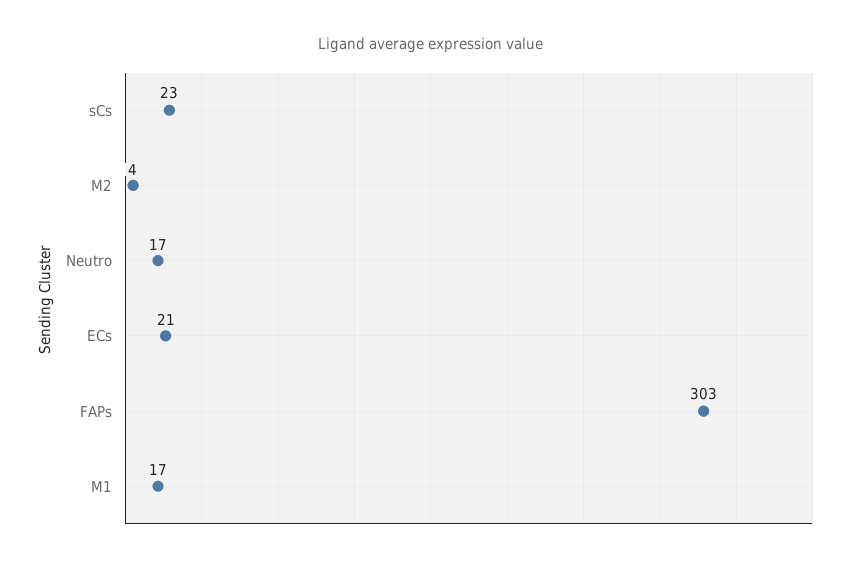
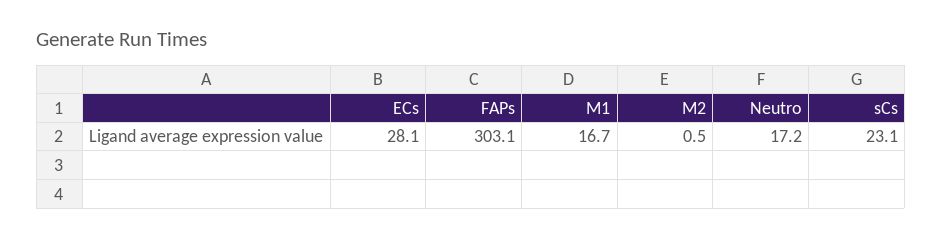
  {
    "sCs": 23.1,
-   "M2": 4,
+   "M2": 0.5,
    "Neutro": 17.2,
-   "ECs": 21,
+   "ECs": 28.1,
    "FAPs": 303.1,
    "M1": 16.7
  }

